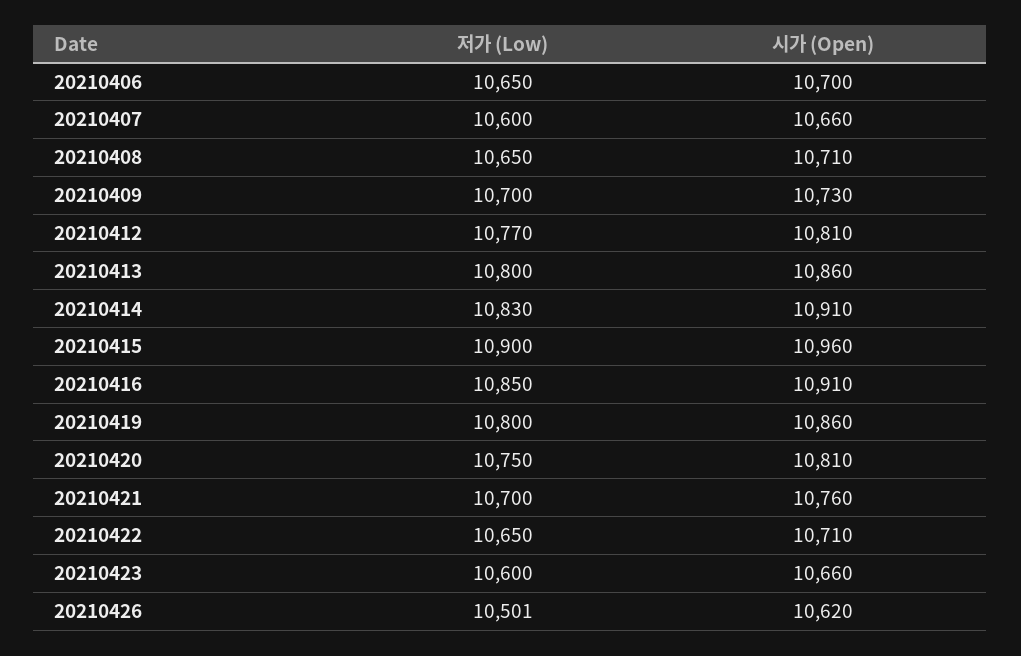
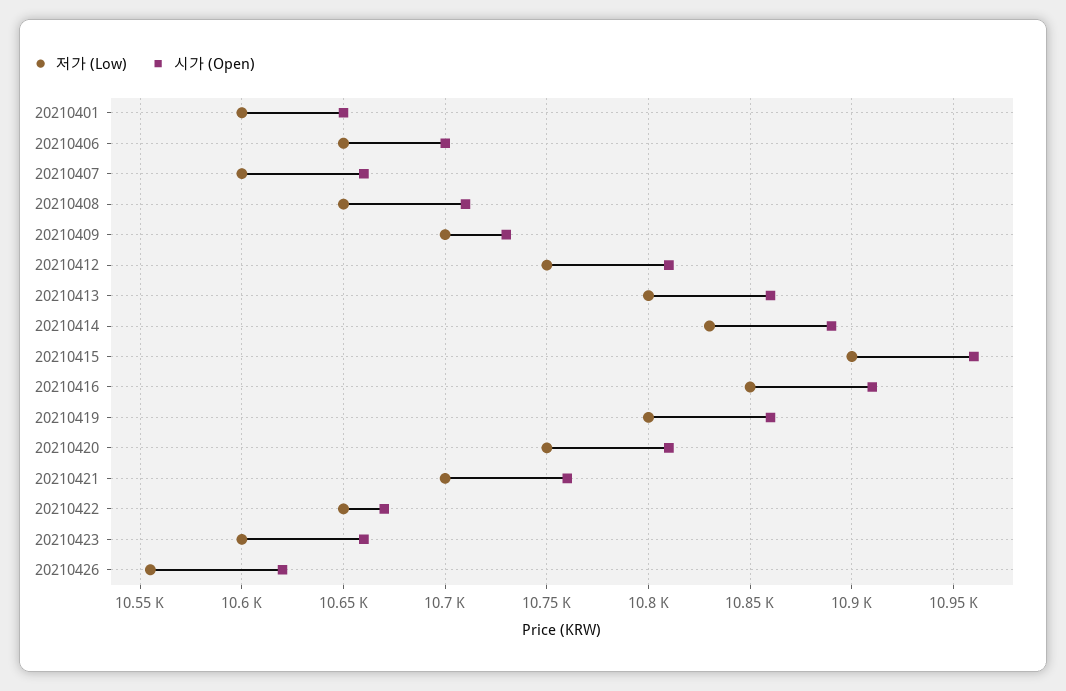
  {
    "저가 (Low)": {
      "20210406": 10650,
      "20210407": 10600,
      "20210408": 10650,
      "20210409": 10700,
-     "20210412": 10770,
+     "20210412": 10750,
      "20210413": 10800,
      "20210414": 10830,
      "20210415": 10900,
      "20210416": 10850,
      "20210419": 10800,
      "20210420": 10750,
      "20210421": 10700,
      "20210422": 10650,
      "20210423": 10600,
-     "20210426": 10501
+     "20210426": 10555,
+     "20210401": 10600
    },
    "시가 (Open)": {
      "20210406": 10700,
      "20210407": 10660,
      "20210408": 10710,
      "20210409": 10730,
      "20210412": 10810,
      "20210413": 10860,
-     "20210414": 10910,
+     "20210414": 10890,
      "20210415": 10960,
      "20210416": 10910,
      "20210419": 10860,
      "20210420": 10810,
      "20210421": 10760,
-     "20210422": 10710,
+     "20210422": 10670,
      "20210423": 10660,
-     "20210426": 10620
+     "20210426": 10620,
+     "20210401": 10650
    }
  }

